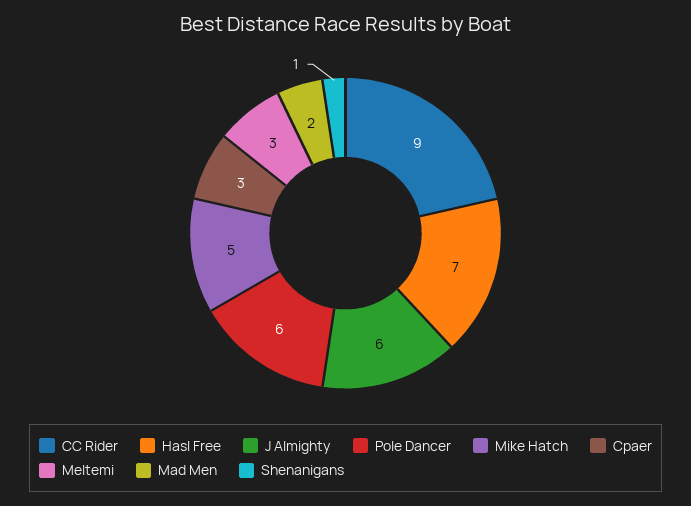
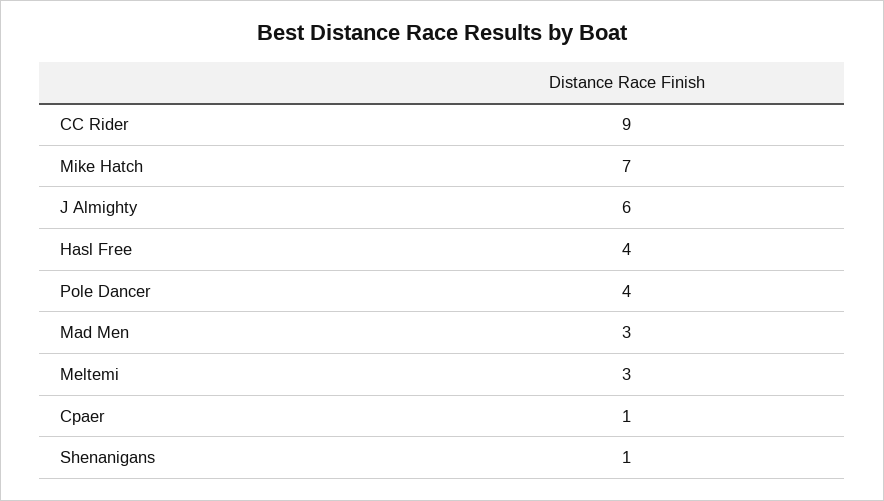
  {
    "CC Rider": 9,
-   "Hasl Free": 7,
+   "Hasl Free": 4,
    "J Almighty": 6,
-   "Pole Dancer": 6,
+   "Pole Dancer": 4,
-   "Mike Hatch": 5,
+   "Mike Hatch": 7,
-   "Cpaer": 3,
+   "Cpaer": 1,
    "Meltemi": 3,
-   "Mad Men": 2,
+   "Mad Men": 3,
    "Shenanigans": 1
  }

